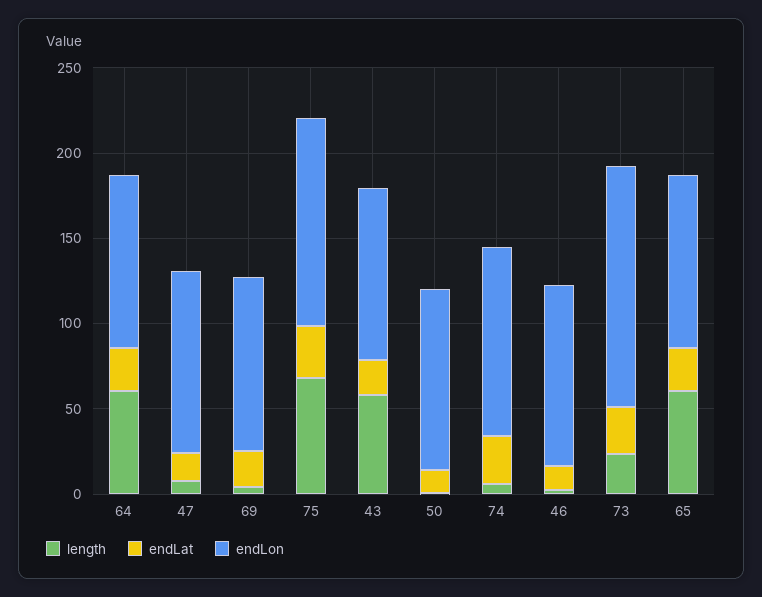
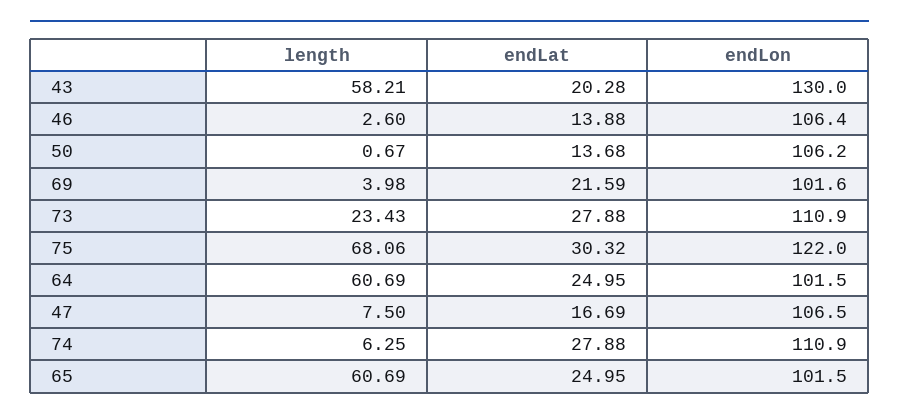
  {
    "length": {
      "64": 60.69,
      "47": 7.5,
      "69": 3.98,
      "75": 68.06,
      "43": 58.21,
      "50": 0.67,
      "74": 6.25,
      "46": 2.6,
      "73": 23.43,
      "65": 60.69
    },
    "endLat": {
      "64": 24.95,
      "47": 16.69,
      "69": 21.59,
      "75": 30.32,
      "43": 20.28,
      "50": 13.68,
      "74": 27.88,
      "46": 13.88,
      "73": 27.88,
      "65": 24.95
    },
    "endLon": {
      "64": 101.5,
      "47": 106.5,
      "69": 101.6,
      "75": 122,
-     "43": 100,
+     "43": 130,
      "50": 106.2,
      "74": 110.9,
      "46": 106.4,
-     "73": 140,
+     "73": 110.9,
      "65": 101.5
    }
  }

